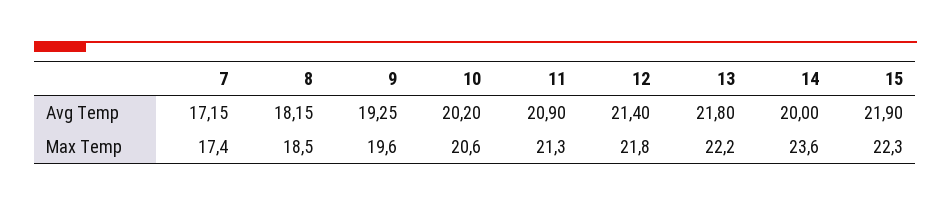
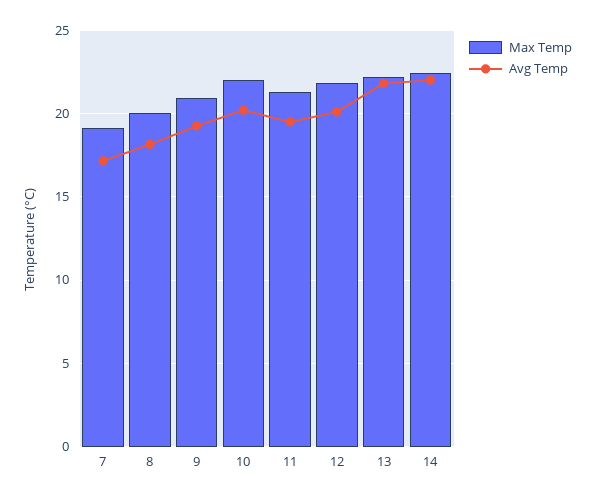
  {
    "Avg Temp": {
      "7": 17.15,
      "8": 18.15,
      "9": 19.25,
      "10": 20.2,
-     "11": 20.9,
+     "11": 19.5,
-     "12": 21.4,
+     "12": 20,
      "13": 21.8,
-     "14": 20,
+     "14": 22
-     "15": 21.9
    },
    "Max Temp": {
-     "7": 17.4,
+     "7": 19,
-     "8": 18.5,
+     "8": 20,
-     "9": 19.6,
+     "9": 21,
-     "10": 20.6,
+     "10": 22,
      "11": 21.3,
      "12": 21.8,
      "13": 22.2,
-     "14": 23.6,
+     "14": 22.5
-     "15": 22.3
    }
  }

